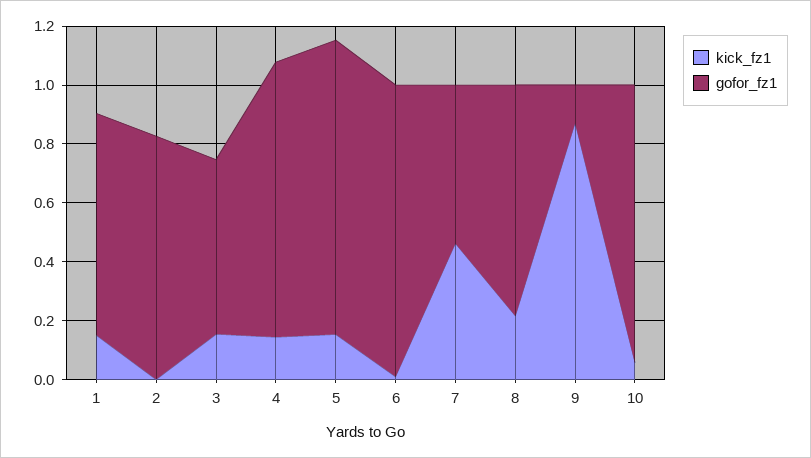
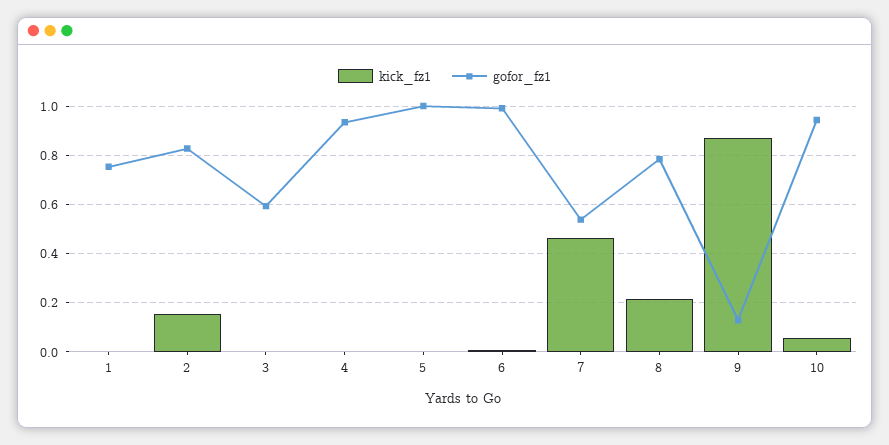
  {
    "kick_fz1": {
-     "1": 0.15,
+     "1": 0,
-     "2": 0,
+     "2": 0.15,
-     "3": 0.15,
+     "3": 0,
-     "4": 0.15,
+     "4": 0,
-     "5": 0.15,
+     "5": 0,
      "6": 0,
      "7": 0.45,
      "8": 0.225,
      "9": 0.875,
      "10": 0.05
    },
    "gofor_fz1": {
      "1": 0.75,
      "2": 0.825,
      "3": 0.6,
      "4": 0.925,
      "5": 1,
      "6": 1,
      "7": 0.55,
      "8": 0.775,
      "9": 0.125,
      "10": 0.95
    }
  }

